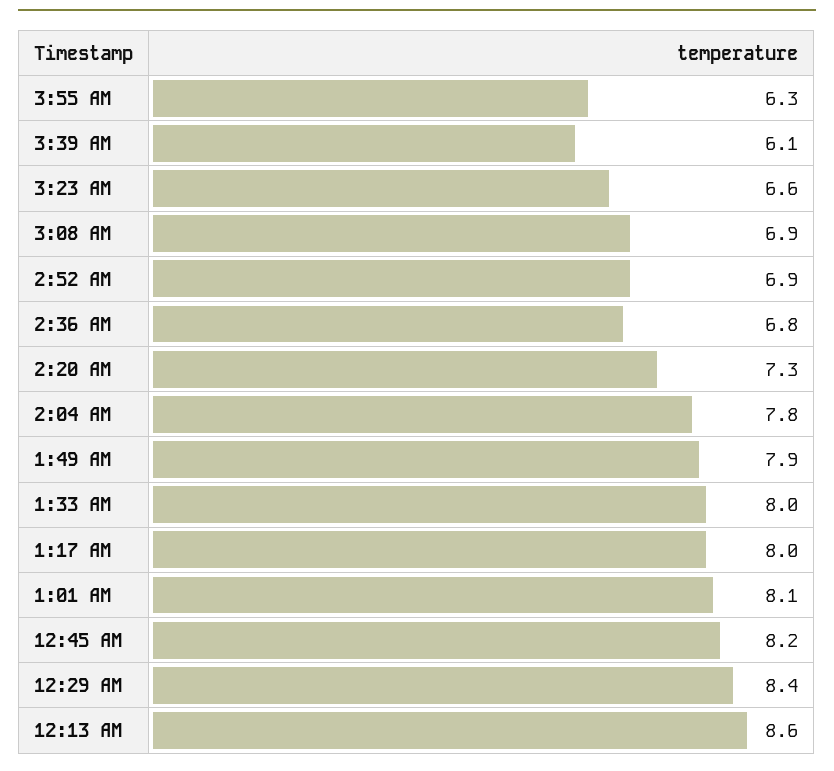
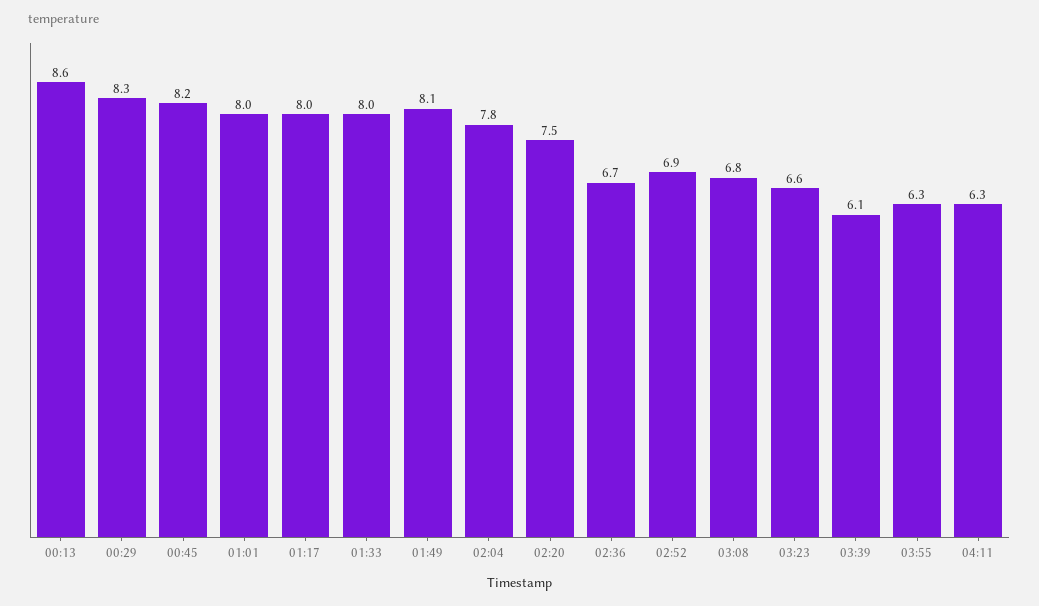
  {
    "3:55 AM": 6.3,
    "3:39 AM": 6.1,
    "3:23 AM": 6.6,
-   "3:08 AM": 6.9,
+   "3:08 AM": 6.8,
    "2:52 AM": 6.9,
-   "2:36 AM": 6.8,
+   "2:36 AM": 6.7,
-   "2:20 AM": 7.3,
+   "2:20 AM": 7.5,
    "2:04 AM": 7.8,
-   "1:49 AM": 7.9,
+   "1:49 AM": 8.1,
    "1:33 AM": 8,
    "1:17 AM": 8,
-   "1:01 AM": 8.1,
+   "1:01 AM": 8,
    "12:45 AM": 8.2,
-   "12:29 AM": 8.4,
+   "12:29 AM": 8.3,
-   "12:13 AM": 8.6
+   "12:13 AM": 8.6,
+   "04:11": 6.3
  }

